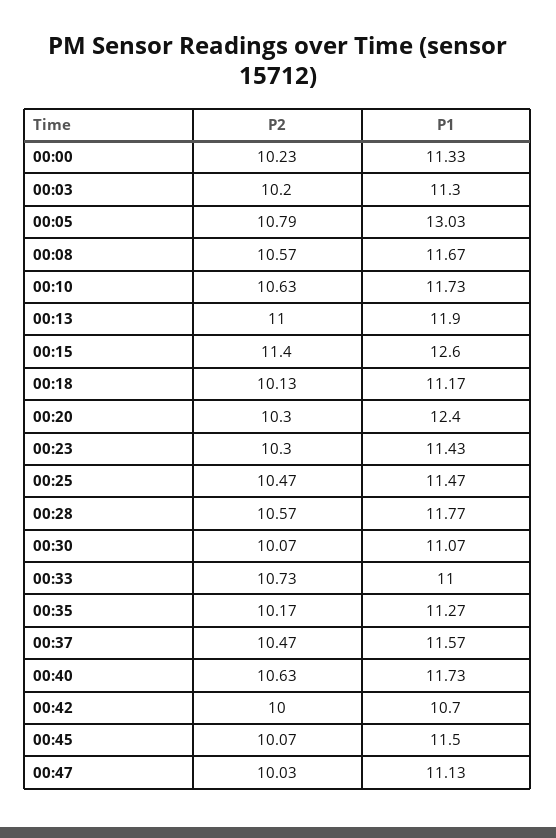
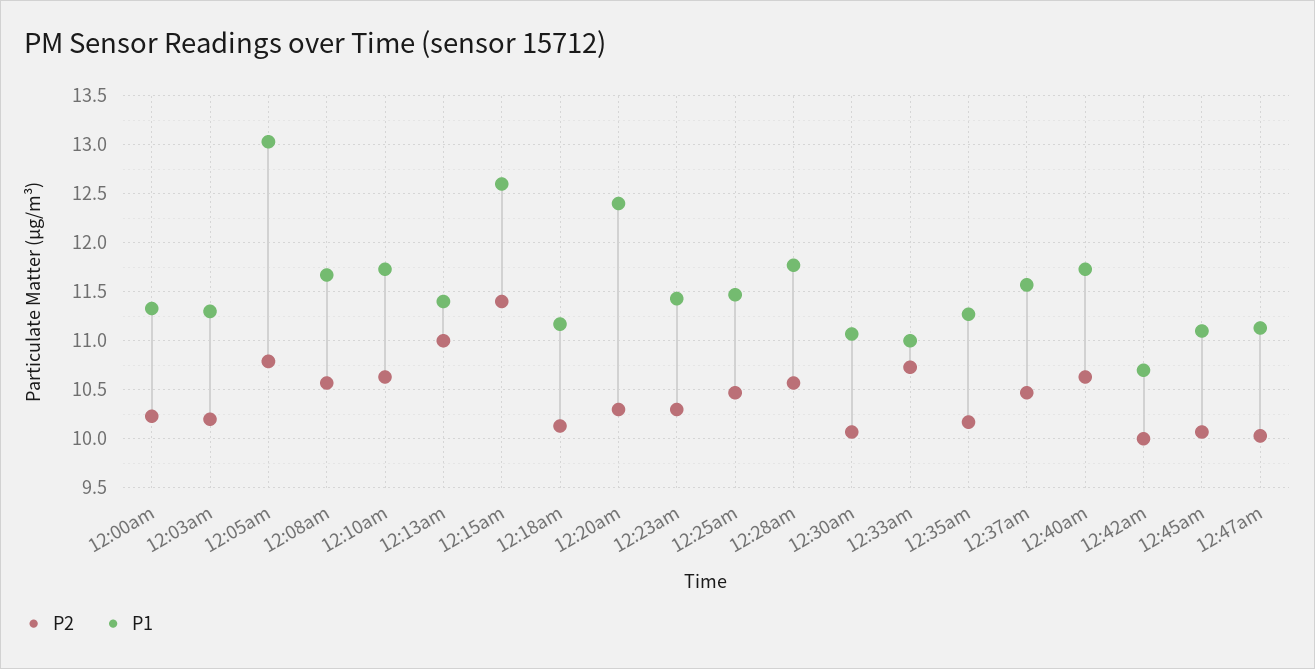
  {
    "P2": {
      "00:00": 10.23,
      "00:03": 10.2,
      "00:05": 10.79,
      "00:08": 10.57,
      "00:10": 10.63,
      "00:13": 11,
      "00:15": 11.4,
      "00:18": 10.13,
      "00:20": 10.3,
      "00:23": 10.3,
      "00:25": 10.47,
      "00:28": 10.57,
      "00:30": 10.07,
      "00:33": 10.73,
      "00:35": 10.17,
      "00:37": 10.47,
      "00:40": 10.63,
      "00:42": 10,
      "00:45": 10.07,
      "00:47": 10.03
    },
    "P1": {
      "00:00": 11.33,
      "00:03": 11.3,
      "00:05": 13.03,
      "00:08": 11.67,
      "00:10": 11.73,
-     "00:13": 11.9,
+     "00:13": 11.4,
      "00:15": 12.6,
      "00:18": 11.17,
      "00:20": 12.4,
      "00:23": 11.43,
      "00:25": 11.47,
      "00:28": 11.77,
      "00:30": 11.07,
      "00:33": 11,
      "00:35": 11.27,
      "00:37": 11.57,
      "00:40": 11.73,
      "00:42": 10.7,
-     "00:45": 11.5,
+     "00:45": 11.1,
      "00:47": 11.13
    }
  }

